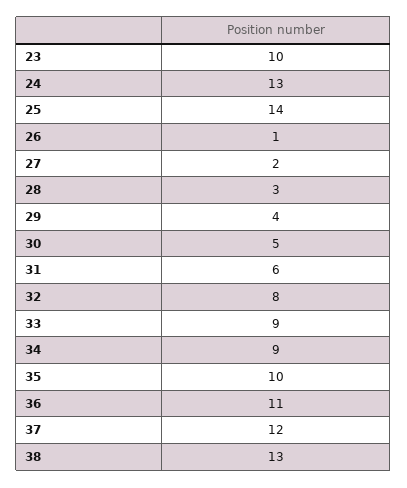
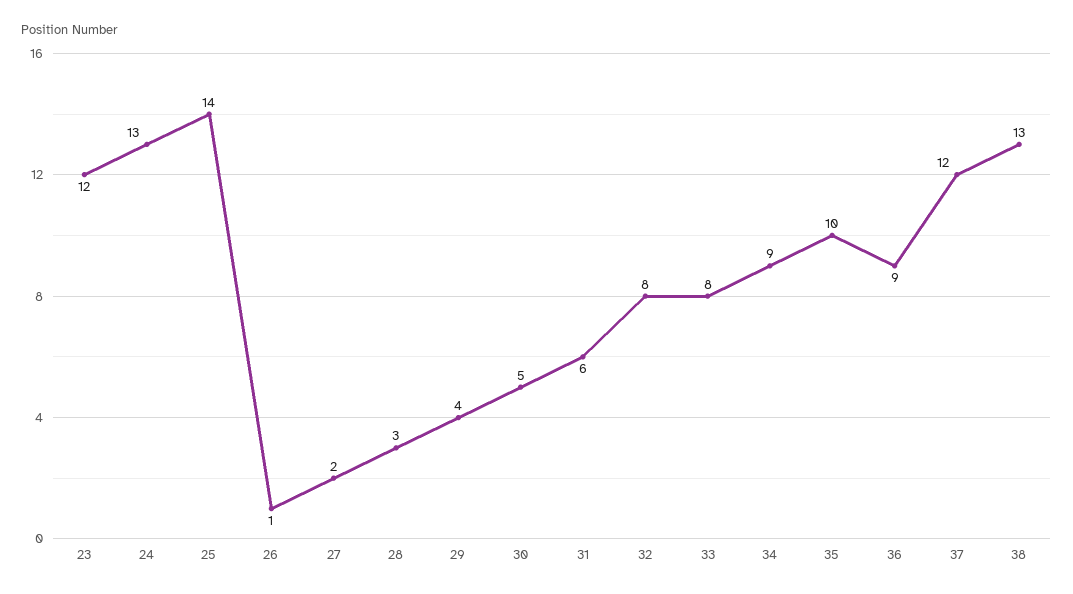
  {
-   "23": 10,
+   "23": 12,
    "24": 13,
    "25": 14,
    "26": 1,
    "27": 2,
    "28": 3,
    "29": 4,
    "30": 5,
    "31": 6,
    "32": 8,
-   "33": 9,
+   "33": 8,
    "34": 9,
    "35": 10,
-   "36": 11,
+   "36": 9,
    "37": 12,
    "38": 13
  }

